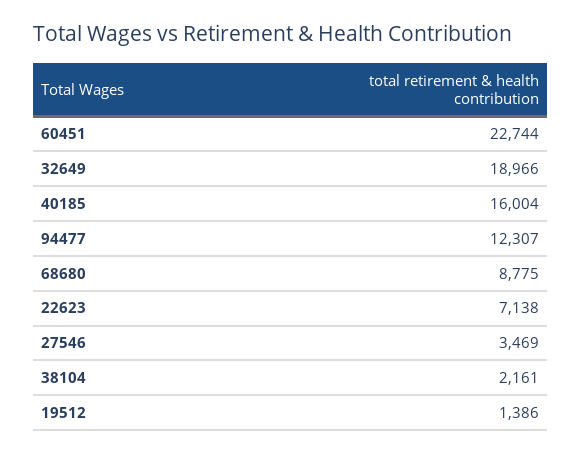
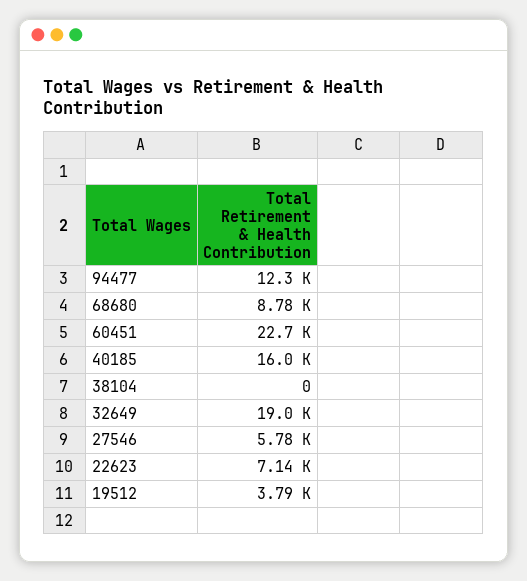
  {
    "60451": 22744,
    "32649": 18966,
    "40185": 16004,
    "94477": 12307,
    "68680": 8775,
    "22623": 7138,
-   "27546": 3469,
+   "27546": 5780,
-   "38104": 2161,
+   "38104": 0,
-   "19512": 1386
+   "19512": 3790
  }

